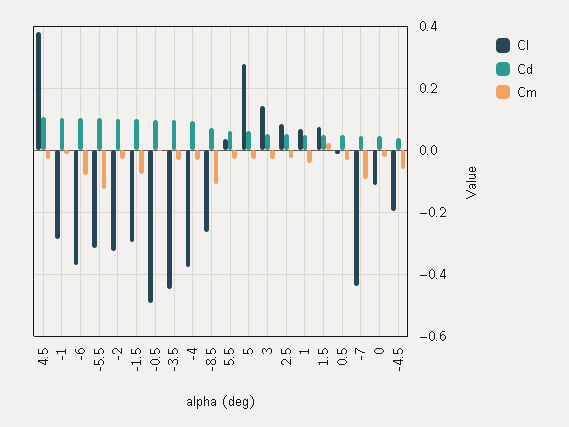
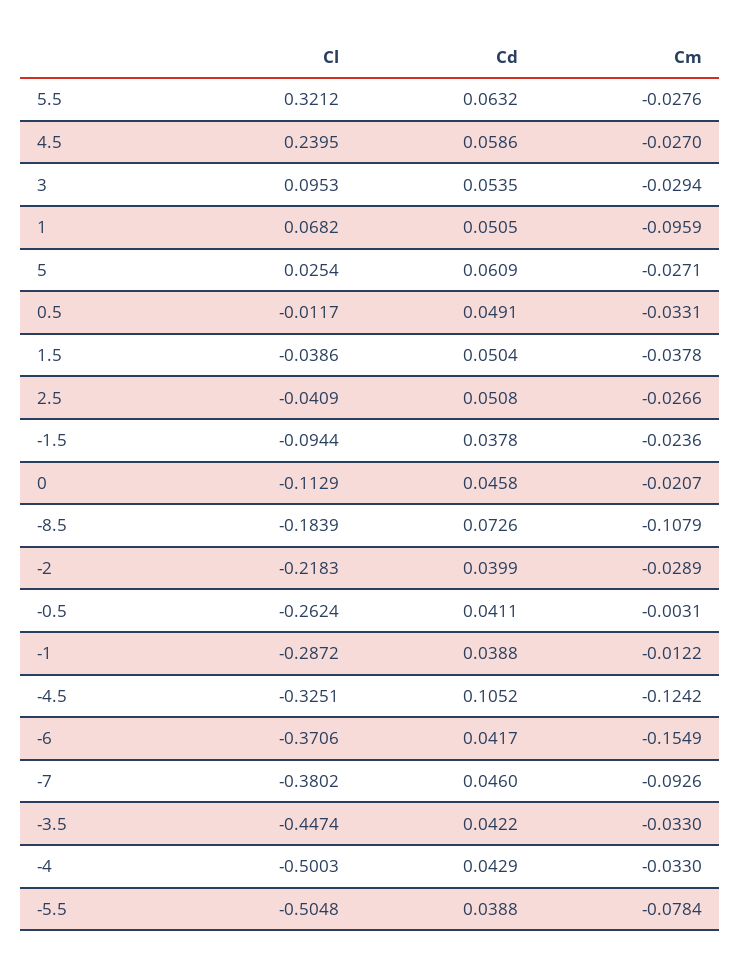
  {
    "Cl": {
-     "4.5": 0.38,
+     "4.5": 0.2395,
      "-1": -0.2872,
      "-6": -0.3706,
-     "-5.5": -0.32,
+     "-5.5": -0.5048,
-     "-2": -0.32,
+     "-2": -0.2183,
-     "-1.5": -0.3,
+     "-1.5": -0.0944,
-     "-0.5": -0.5,
+     "-0.5": -0.2624,
      "-3.5": -0.4474,
-     "-4": -0.38,
+     "-4": -0.5003,
-     "-8.5": -0.26,
+     "-8.5": -0.1839,
-     "5.5": 0.04,
+     "5.5": 0.3212,
-     "5": 0.28,
+     "5": 0.0254,
-     "3": 0.14,
+     "3": 0.0953,
-     "2.5": 0.08,
+     "2.5": -0.0409,
      "1": 0.0682,
-     "1.5": 0.08,
+     "1.5": -0.0386,
      "0.5": -0.0117,
-     "-7": -0.44,
+     "-7": -0.3802,
      "0": -0.1129,
-     "-4.5": -0.2
+     "-4.5": -0.3251
    },
    "Cd": {
-     "4.5": 0.1,
+     "4.5": 0.0586,
-     "-1": 0.1,
+     "-1": 0.0388,
-     "-6": 0.1,
+     "-6": 0.0417,
-     "-5.5": 0.1,
+     "-5.5": 0.0388,
-     "-2": 0.1,
+     "-2": 0.0399,
-     "-1.5": 0.1,
+     "-1.5": 0.0378,
-     "-0.5": 0.1,
+     "-0.5": 0.0411,
-     "-3.5": 0.1,
+     "-3.5": 0.0422,
-     "-4": 0.1,
+     "-4": 0.0429,
      "-8.5": 0.0726,
      "5.5": 0.0632,
      "5": 0.0609,
      "3": 0.0535,
      "2.5": 0.0508,
      "1": 0.0505,
      "1.5": 0.0504,
      "0.5": 0.0491,
      "-7": 0.046,
      "0": 0.0458,
-     "-4.5": 0.04
+     "-4.5": 0.1052
    },
    "Cm": {
      "4.5": -0.027,
      "-1": -0.0122,
-     "-6": -0.08,
+     "-6": -0.1549,
-     "-5.5": -0.12,
+     "-5.5": -0.0784,
      "-2": -0.0289,
-     "-1.5": -0.08,
+     "-1.5": -0.0236,
      "-0.5": -0.0031,
      "-3.5": -0.033,
      "-4": -0.033,
      "-8.5": -0.1079,
      "5.5": -0.0276,
      "5": -0.0271,
      "3": -0.0294,
      "2.5": -0.0266,
-     "1": -0.04,
+     "1": -0.0959,
-     "1.5": 0.02,
+     "1.5": -0.0378,
      "0.5": -0.0331,
      "-7": -0.0926,
      "0": -0.0207,
-     "-4.5": -0.06
+     "-4.5": -0.1242
    }
  }

